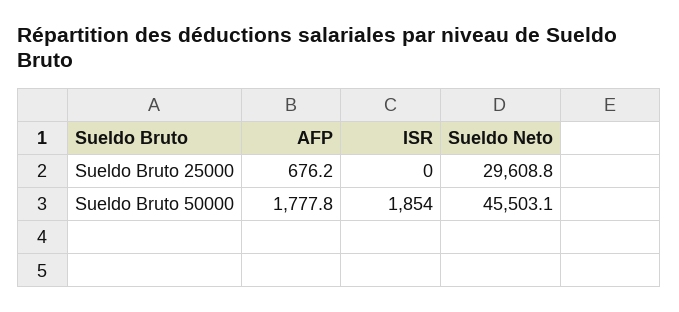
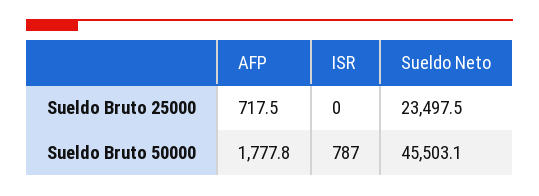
  {
    "AFP": {
-     "Sueldo Bruto 25000": 676.2,
+     "Sueldo Bruto 25000": 717.5,
      "Sueldo Bruto 50000": 1777.8
    },
    "ISR": {
      "Sueldo Bruto 25000": 0,
-     "Sueldo Bruto 50000": 1854
+     "Sueldo Bruto 50000": 787
    },
    "Sueldo Neto": {
-     "Sueldo Bruto 25000": 29608.8,
+     "Sueldo Bruto 25000": 23497.5,
      "Sueldo Bruto 50000": 45503.1
    }
  }

